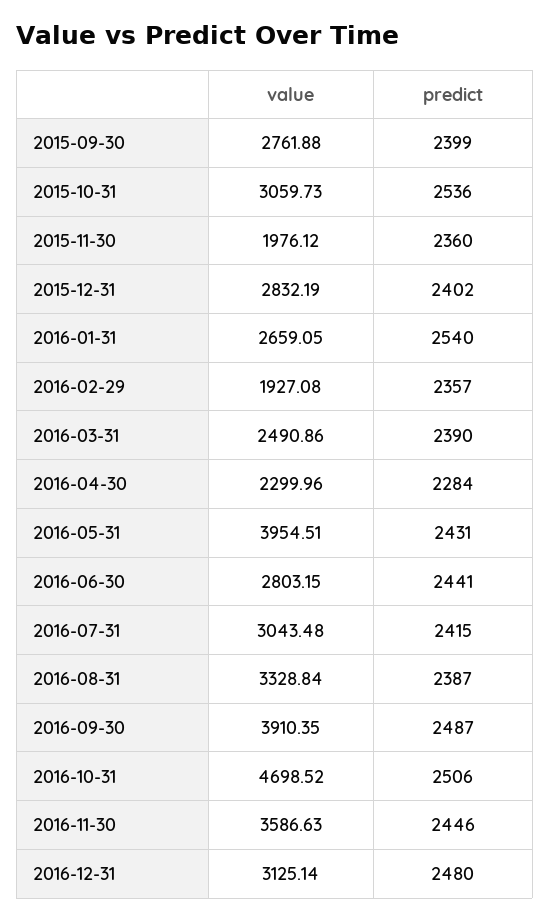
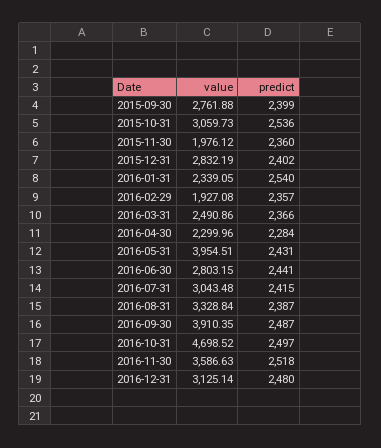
  {
    "value": {
      "2015-09-30": 2761.88,
      "2015-10-31": 3059.73,
      "2015-11-30": 1976.12,
      "2015-12-31": 2832.19,
-     "2016-01-31": 2659.05,
+     "2016-01-31": 2339.05,
      "2016-02-29": 1927.08,
      "2016-03-31": 2490.86,
      "2016-04-30": 2299.96,
      "2016-05-31": 3954.51,
      "2016-06-30": 2803.15,
      "2016-07-31": 3043.48,
      "2016-08-31": 3328.84,
      "2016-09-30": 3910.35,
      "2016-10-31": 4698.52,
      "2016-11-30": 3586.63,
      "2016-12-31": 3125.14
    },
    "predict": {
      "2015-09-30": 2399,
      "2015-10-31": 2536,
      "2015-11-30": 2360,
      "2015-12-31": 2402,
      "2016-01-31": 2540,
      "2016-02-29": 2357,
-     "2016-03-31": 2390,
+     "2016-03-31": 2366,
      "2016-04-30": 2284,
      "2016-05-31": 2431,
      "2016-06-30": 2441,
      "2016-07-31": 2415,
      "2016-08-31": 2387,
      "2016-09-30": 2487,
-     "2016-10-31": 2506,
+     "2016-10-31": 2497,
-     "2016-11-30": 2446,
+     "2016-11-30": 2518,
      "2016-12-31": 2480
    }
  }

